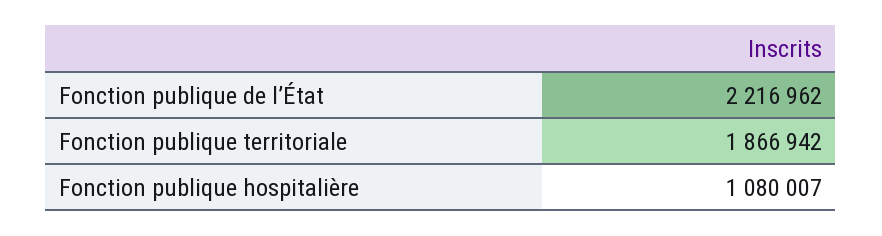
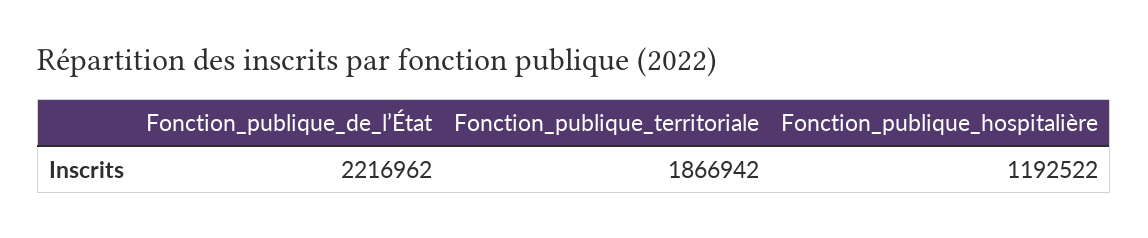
  {
    "Fonction publique de l’État": 2216962,
    "Fonction publique territoriale": 1866942,
-   "Fonction publique hospitalière": 1080007
+   "Fonction publique hospitalière": 1192522
  }

